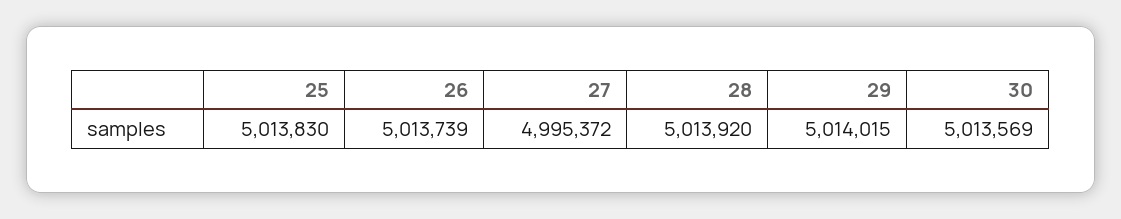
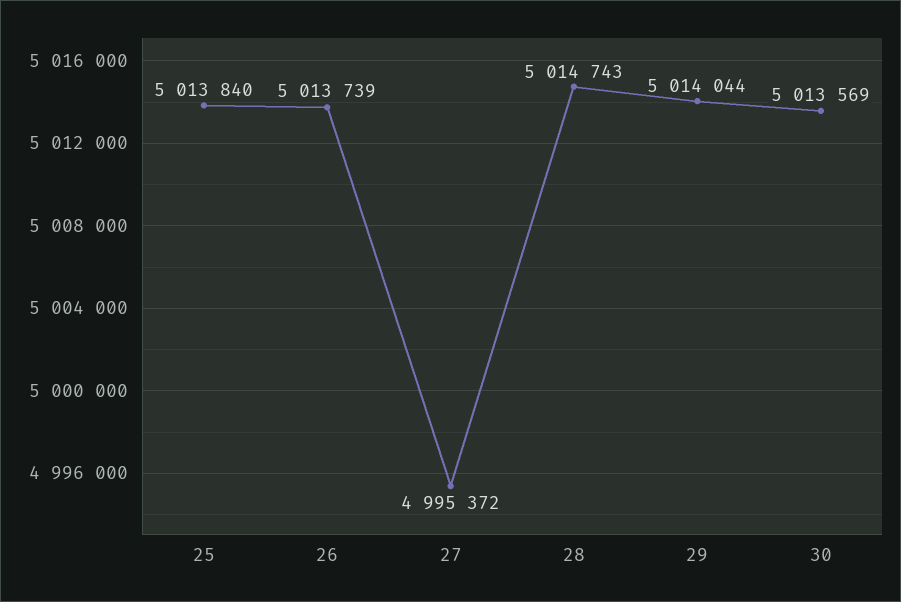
  {
-   "25": 5013830,
+   "25": 5013840,
    "26": 5013739,
    "27": 4995372,
-   "28": 5013920,
+   "28": 5014743,
-   "29": 5014015,
+   "29": 5014044,
    "30": 5013569
  }

